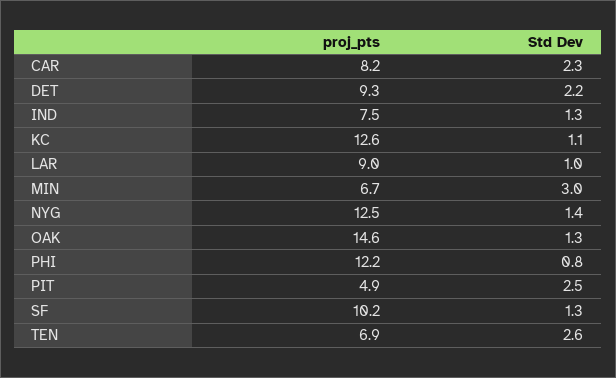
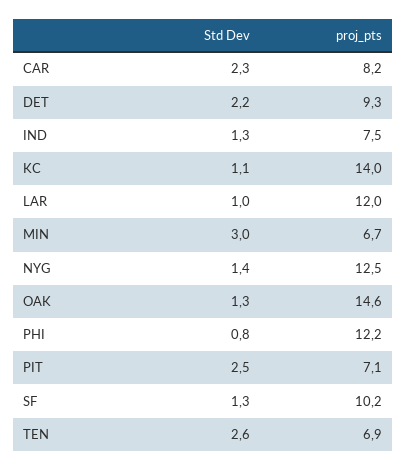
  {
    "proj_pts": {
      "CAR": 8.2,
      "DET": 9.3,
      "IND": 7.5,
-     "KC": 12.6,
+     "KC": 14,
-     "LAR": 9,
+     "LAR": 12,
      "MIN": 6.7,
      "NYG": 12.5,
      "OAK": 14.6,
      "PHI": 12.2,
-     "PIT": 4.9,
+     "PIT": 7.1,
      "SF": 10.2,
      "TEN": 6.9
    },
    "Std Dev": {
      "CAR": 2.3,
      "DET": 2.2,
      "IND": 1.3,
      "KC": 1.1,
      "LAR": 1,
      "MIN": 3,
      "NYG": 1.4,
      "OAK": 1.3,
      "PHI": 0.8,
      "PIT": 2.5,
      "SF": 1.3,
      "TEN": 2.6
    }
  }

